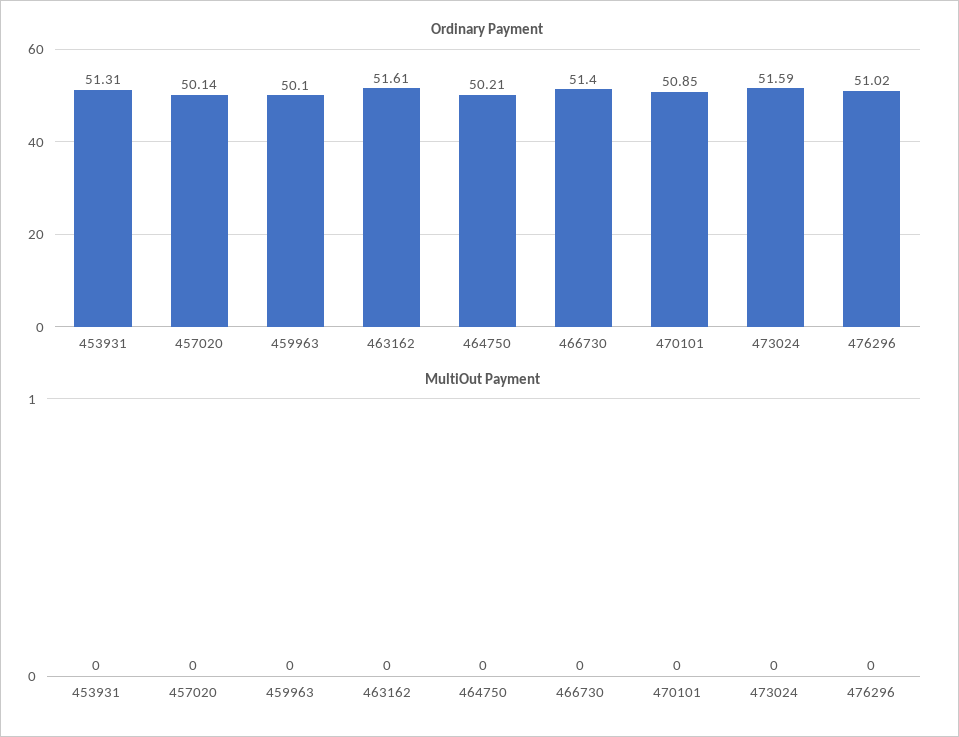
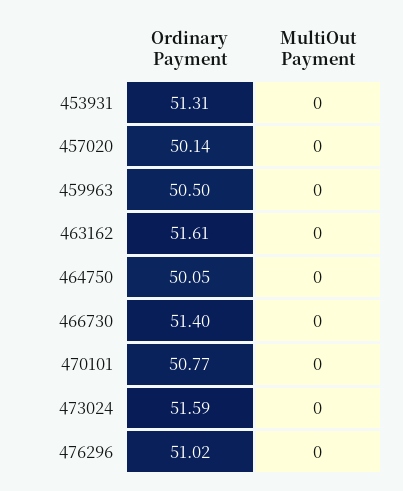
  {
    "Ordinary Payment": {
      "453931": 51.31,
      "457020": 50.14,
-     "459963": 50.1,
+     "459963": 50.5,
      "463162": 51.61,
-     "464750": 50.21,
+     "464750": 50.05,
      "466730": 51.4,
-     "470101": 50.85,
+     "470101": 50.77,
      "473024": 51.59,
      "476296": 51.02
    },
    "MultiOut Payment": {
      "453931": 0,
      "457020": 0,
      "459963": 0,
      "463162": 0,
      "464750": 0,
      "466730": 0,
      "470101": 0,
      "473024": 0,
      "476296": 0
    }
  }

